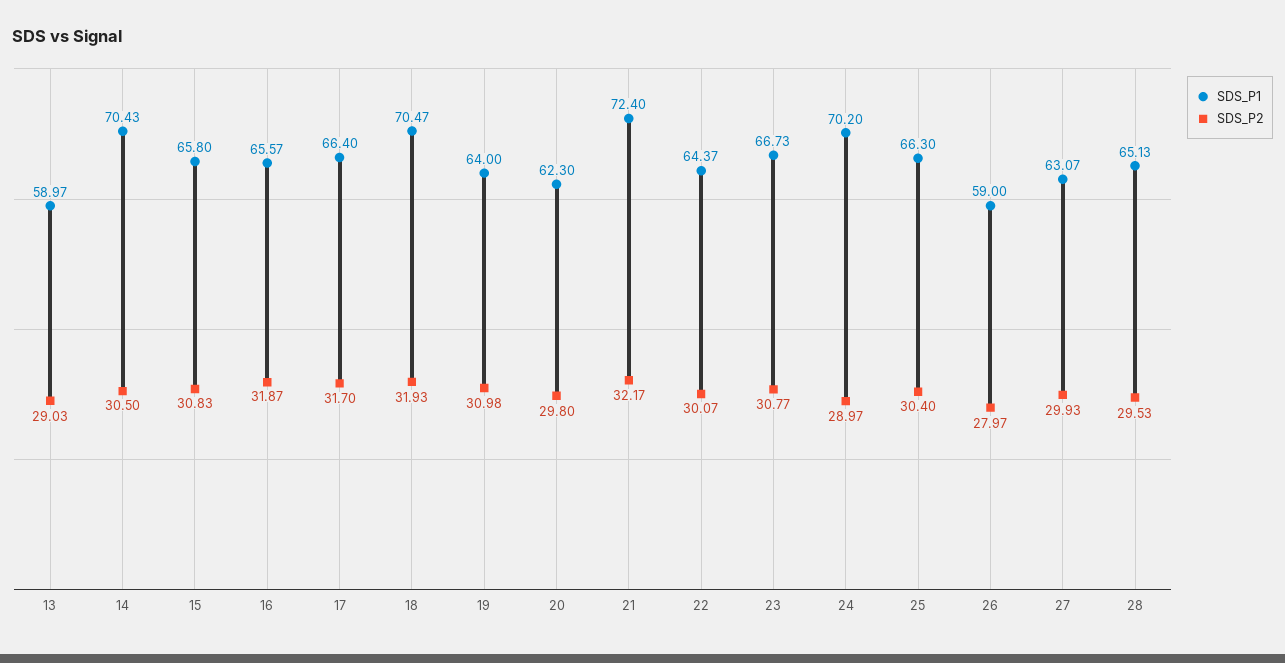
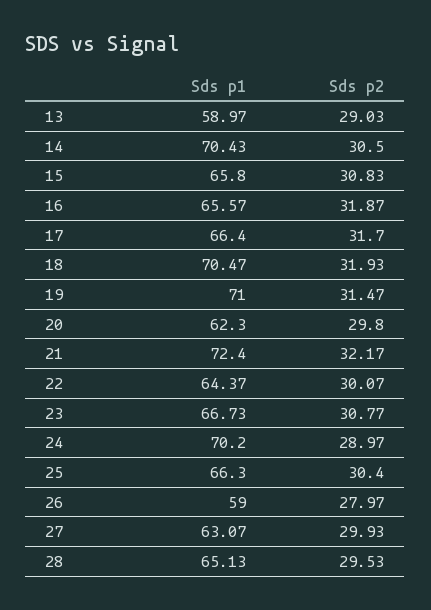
  {
    "SDS_P1": {
      "13": 58.97,
      "14": 70.43,
      "15": 65.8,
      "16": 65.57,
      "17": 66.4,
      "18": 70.47,
-     "19": 64,
+     "19": 71,
      "20": 62.3,
      "21": 72.4,
      "22": 64.37,
      "23": 66.73,
      "24": 70.2,
      "25": 66.3,
      "26": 59,
      "27": 63.07,
      "28": 65.13
    },
    "SDS_P2": {
      "13": 29.03,
      "14": 30.5,
      "15": 30.83,
      "16": 31.87,
      "17": 31.7,
      "18": 31.93,
-     "19": 30.98,
+     "19": 31.47,
      "20": 29.8,
      "21": 32.17,
      "22": 30.07,
      "23": 30.77,
      "24": 28.97,
      "25": 30.4,
      "26": 27.97,
      "27": 29.93,
      "28": 29.53
    }
  }

